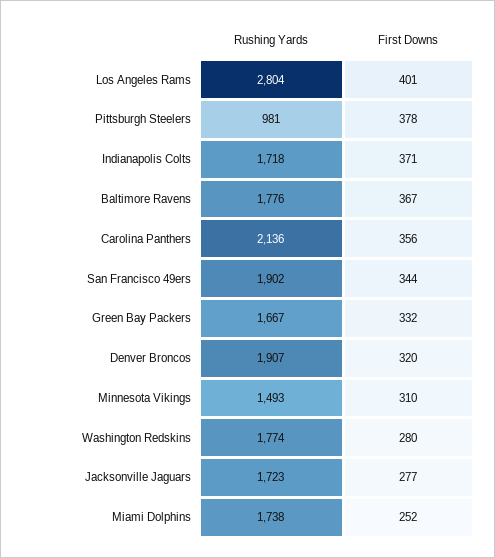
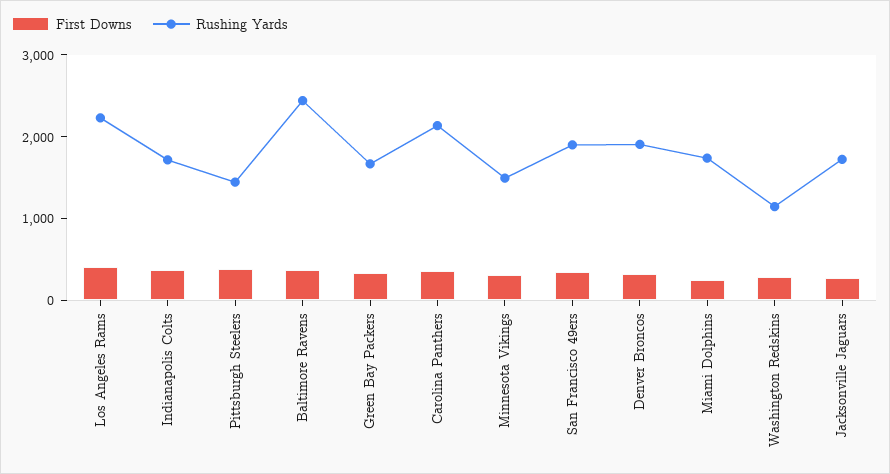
  {
    "Rushing Yards": {
-     "Los Angeles Rams": 2804,
+     "Los Angeles Rams": 2200,
-     "Pittsburgh Steelers": 981,
+     "Pittsburgh Steelers": 1400,
      "Indianapolis Colts": 1718,
-     "Baltimore Ravens": 1776,
+     "Baltimore Ravens": 2400,
      "Carolina Panthers": 2136,
      "San Francisco 49ers": 1902,
      "Green Bay Packers": 1667,
      "Denver Broncos": 1907,
      "Minnesota Vikings": 1493,
-     "Washington Redskins": 1774,
+     "Washington Redskins": 1200,
      "Jacksonville Jaguars": 1723,
      "Miami Dolphins": 1738
    },
    "First Downs": {
      "Los Angeles Rams": 401,
      "Pittsburgh Steelers": 378,
      "Indianapolis Colts": 371,
      "Baltimore Ravens": 367,
      "Carolina Panthers": 356,
      "San Francisco 49ers": 344,
      "Green Bay Packers": 332,
      "Denver Broncos": 320,
      "Minnesota Vikings": 310,
      "Washington Redskins": 280,
      "Jacksonville Jaguars": 277,
      "Miami Dolphins": 252
    }
  }

